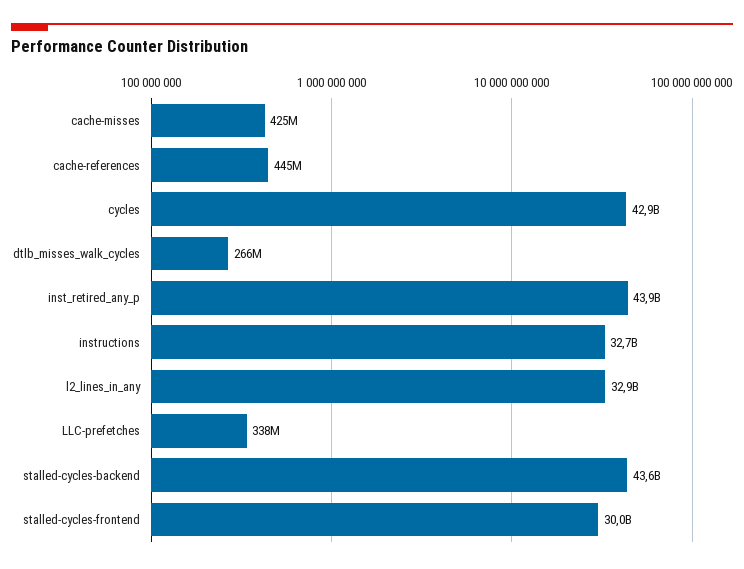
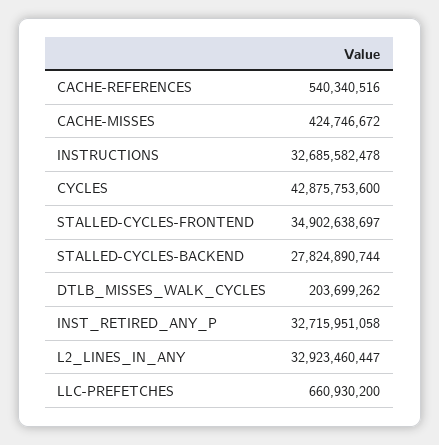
  {
    "cache-misses": 424746672,
-   "cache-references": 445000000,
+   "cache-references": 540340516,
    "cycles": 42875753600,
-   "dtlb_misses_walk_cycles": 266000000,
+   "dtlb_misses_walk_cycles": 203699262,
-   "inst_retired_any_p": 43900000000,
+   "inst_retired_any_p": 32715951058,
    "instructions": 32685582478,
    "l2_lines_in_any": 32923460447,
-   "LLC-prefetches": 338000000,
+   "LLC-prefetches": 660930200,
-   "stalled-cycles-backend": 43600000000,
+   "stalled-cycles-backend": 27824890744,
-   "stalled-cycles-frontend": 30000000000
+   "stalled-cycles-frontend": 34902638697
  }

